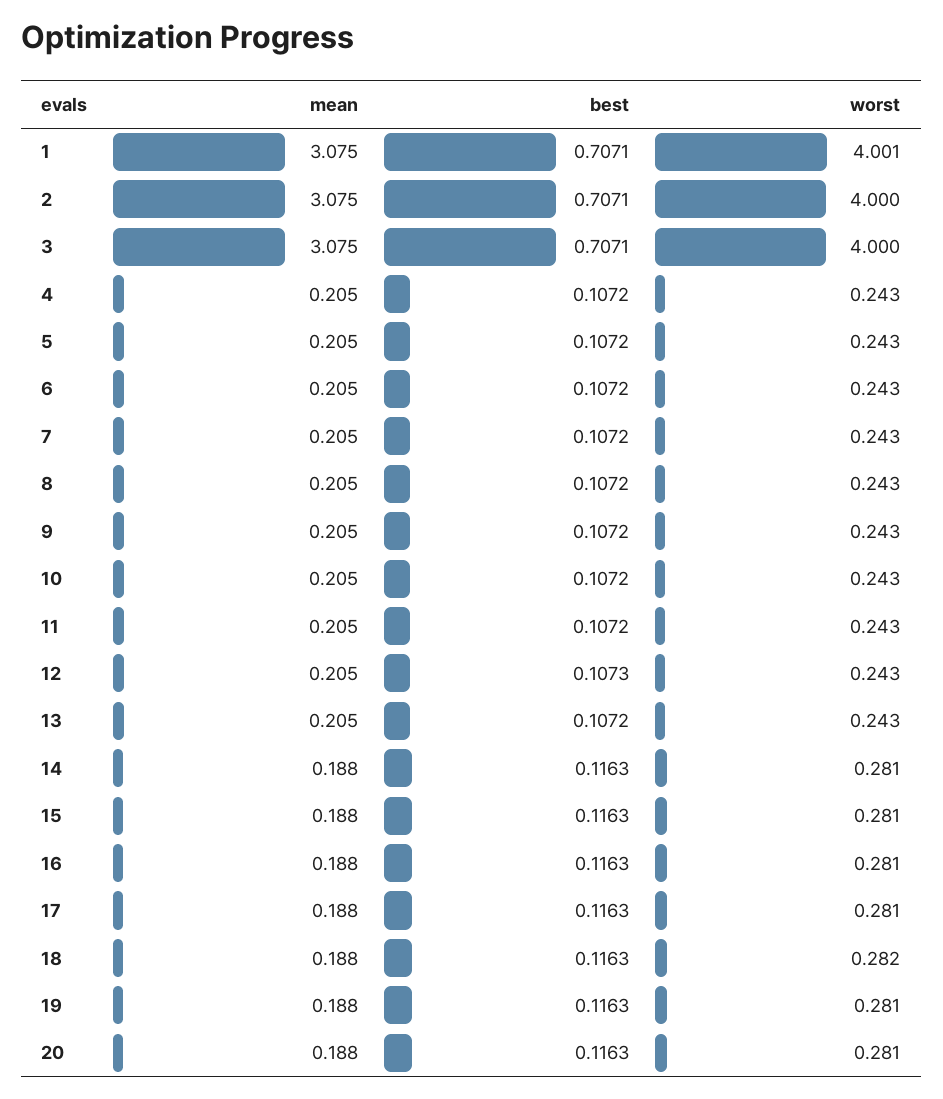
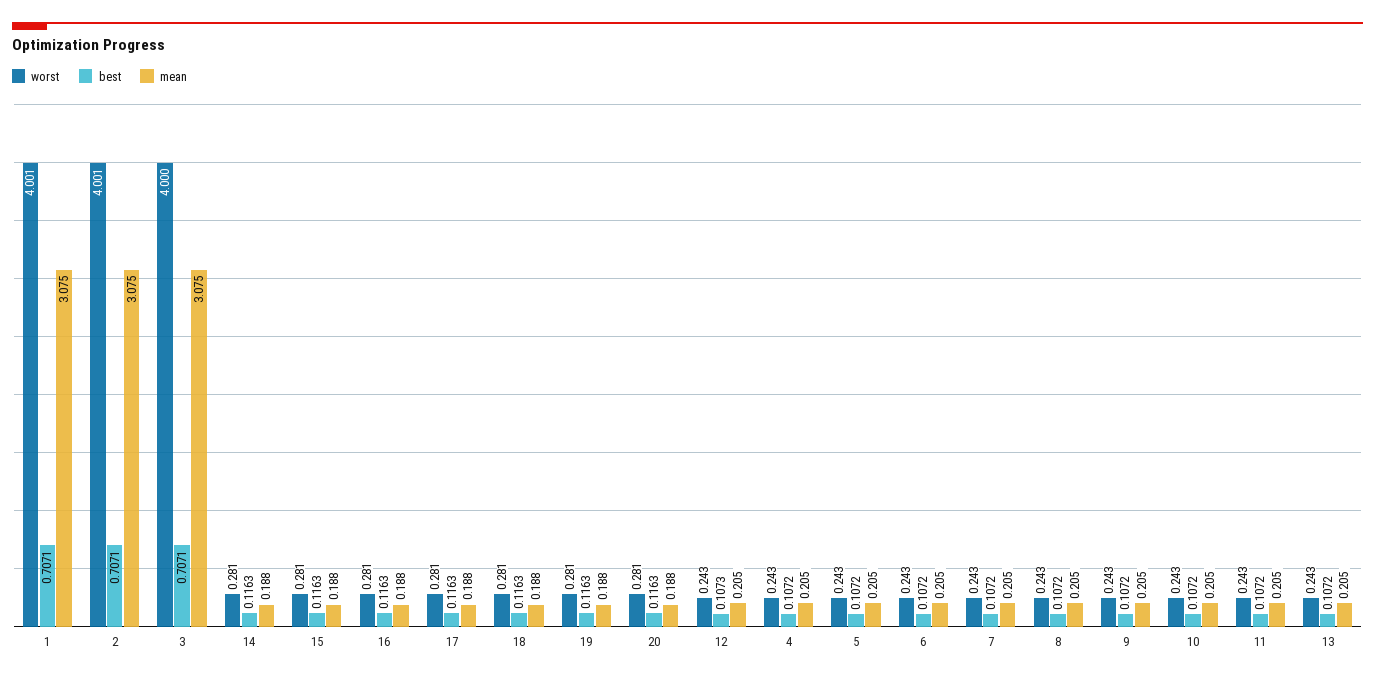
  {
    "mean": {
      "1": 3.075,
      "2": 3.075,
      "3": 3.075,
      "4": 0.205,
      "5": 0.205,
      "6": 0.205,
      "7": 0.205,
      "8": 0.205,
      "9": 0.205,
      "10": 0.205,
      "11": 0.205,
      "12": 0.205,
      "13": 0.205,
      "14": 0.188,
      "15": 0.188,
      "16": 0.188,
      "17": 0.188,
      "18": 0.188,
      "19": 0.188,
      "20": 0.188
    },
    "best": {
      "1": 0.7071,
      "2": 0.7071,
      "3": 0.7071,
      "4": 0.1072,
      "5": 0.1072,
      "6": 0.1072,
      "7": 0.1072,
      "8": 0.1072,
      "9": 0.1072,
      "10": 0.1072,
      "11": 0.1072,
      "12": 0.1073,
      "13": 0.1072,
      "14": 0.1163,
      "15": 0.1163,
      "16": 0.1163,
      "17": 0.1163,
      "18": 0.1163,
      "19": 0.1163,
      "20": 0.1163
    },
    "worst": {
      "1": 4.001,
-     "2": 4,
+     "2": 4.001,
      "3": 4,
      "4": 0.243,
      "5": 0.243,
      "6": 0.243,
      "7": 0.243,
      "8": 0.243,
      "9": 0.243,
      "10": 0.243,
      "11": 0.243,
      "12": 0.243,
      "13": 0.243,
      "14": 0.281,
      "15": 0.281,
      "16": 0.281,
      "17": 0.281,
-     "18": 0.282,
+     "18": 0.281,
      "19": 0.281,
      "20": 0.281
    }
  }

